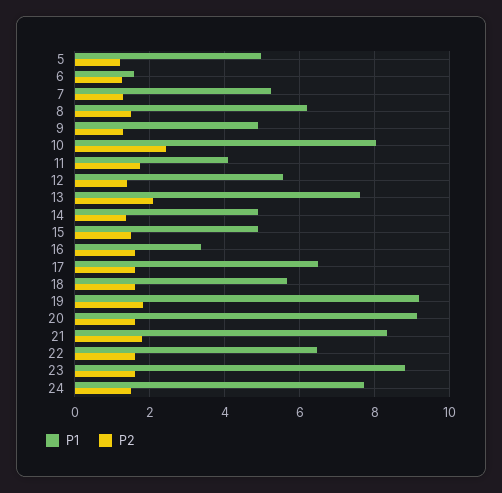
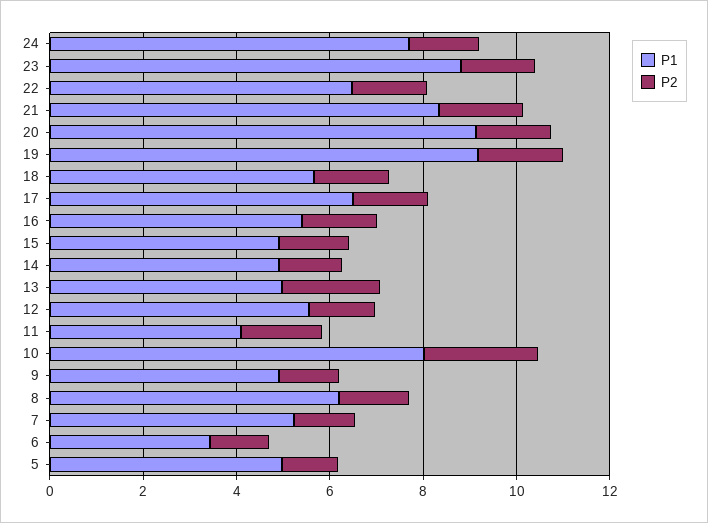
  {
    "P1": {
      "5": 5,
-     "6": 1.6,
+     "6": 3.5,
      "7": 5.2,
      "8": 6.2,
      "9": 5,
      "10": 8,
      "11": 4.2,
      "12": 5.6,
-     "13": 7.6,
+     "13": 5,
      "14": 5,
      "15": 5,
-     "16": 3.4,
+     "16": 5.5,
      "17": 6.6,
      "18": 5.6,
      "19": 9.2,
      "20": 9.2,
      "21": 8.4,
      "22": 6.4,
      "23": 8.8,
      "24": 7.8
    },
    "P2": {
      "5": 1.2,
      "6": 1.2,
      "7": 1.4,
      "8": 1.6,
      "9": 1.4,
      "10": 2.4,
      "11": 1.8,
      "12": 1.4,
      "13": 2.2,
      "14": 1.4,
      "15": 1.6,
      "16": 1.6,
      "17": 1.6,
      "18": 1.6,
      "19": 1.8,
      "20": 1.6,
      "21": 1.8,
      "22": 1.6,
      "23": 1.6,
      "24": 1.6
    }
  }

